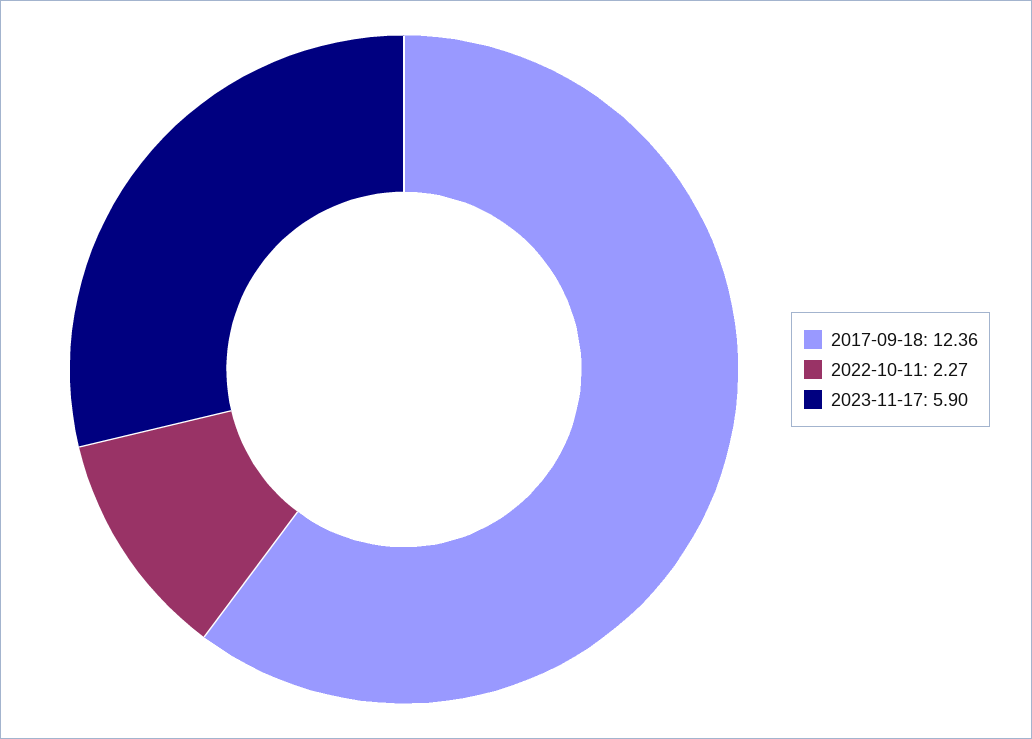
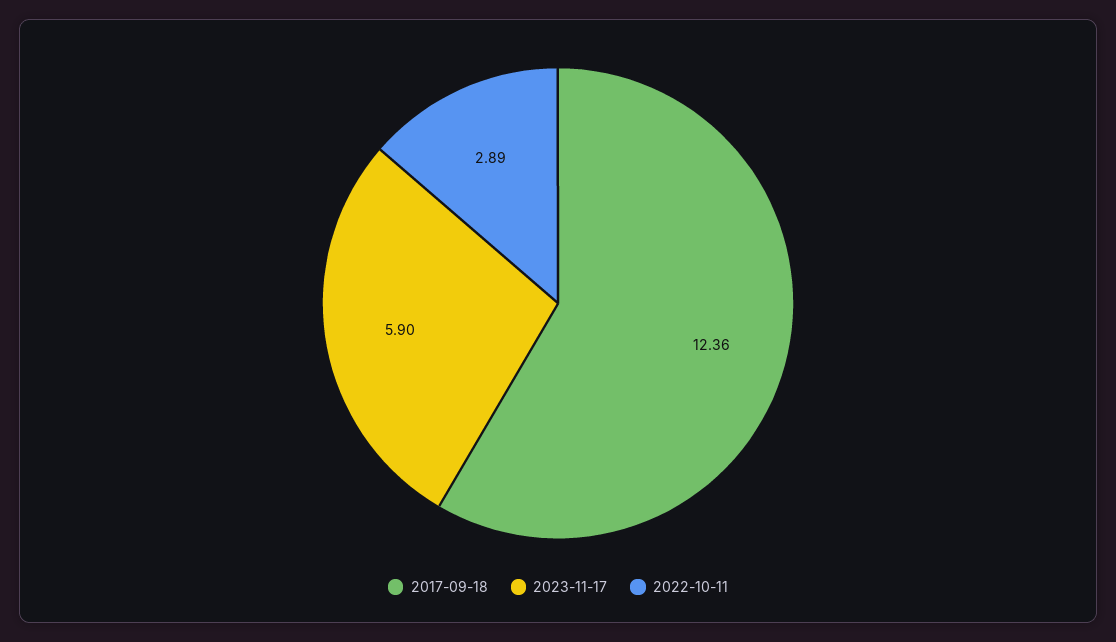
  {
    "2017-09-18": 12.36,
-   "2022-10-11": 2.27,
+   "2022-10-11": 2.89,
    "2023-11-17": 5.9
  }

